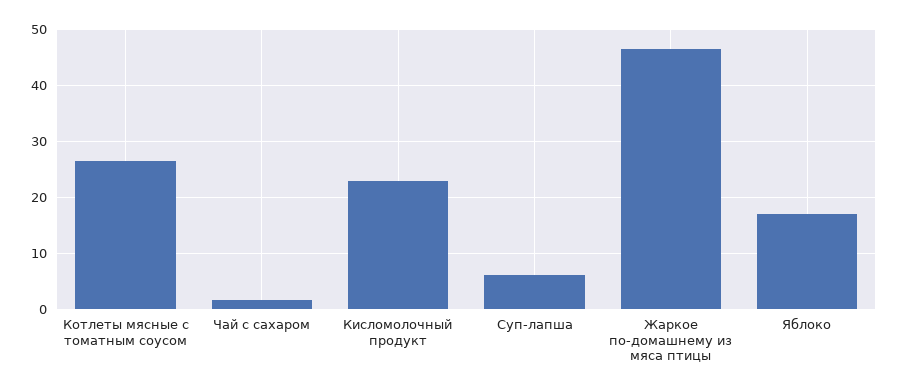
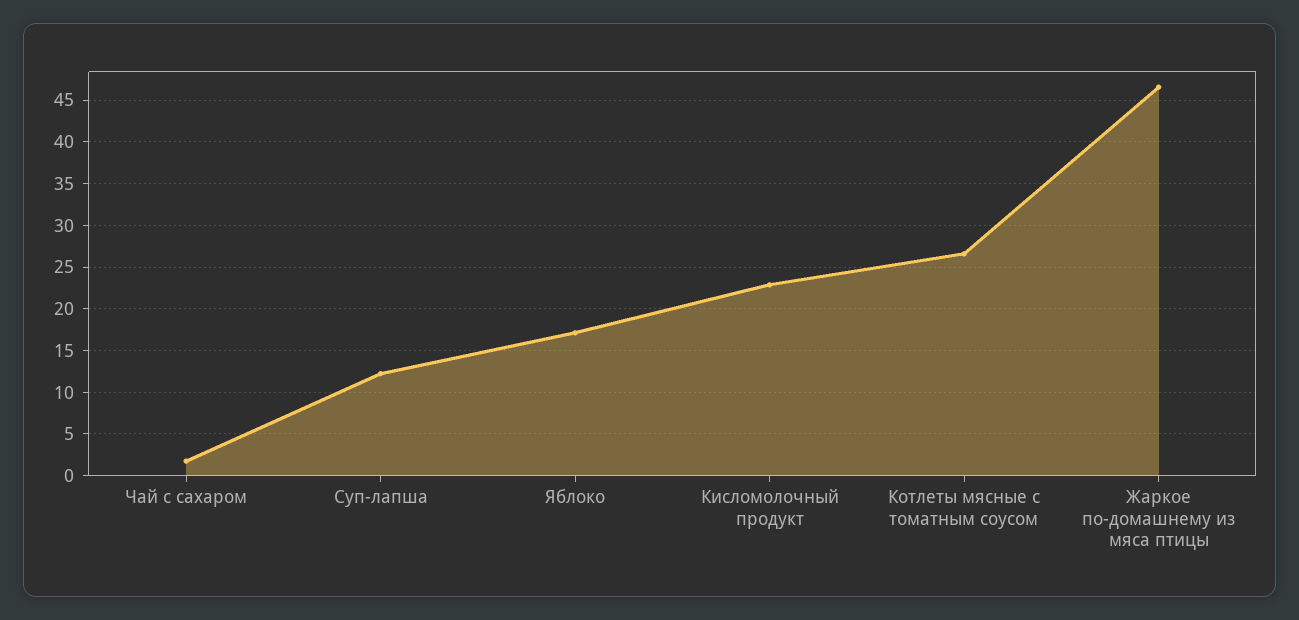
  {
    "Котлеты мясные с томатным соусом": 27,
    "Чай с сахаром": 2,
    "Кисломолочный продукт": 23,
-   "Суп-лапша": 6,
+   "Суп-лапша": 12,
    "Жаркое по-домашнему из мяса птицы": 47,
    "Яблоко": 17
  }

